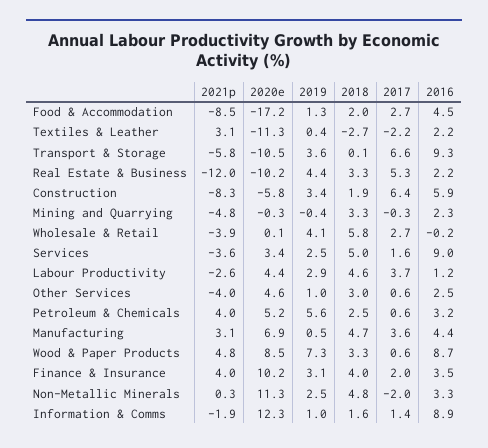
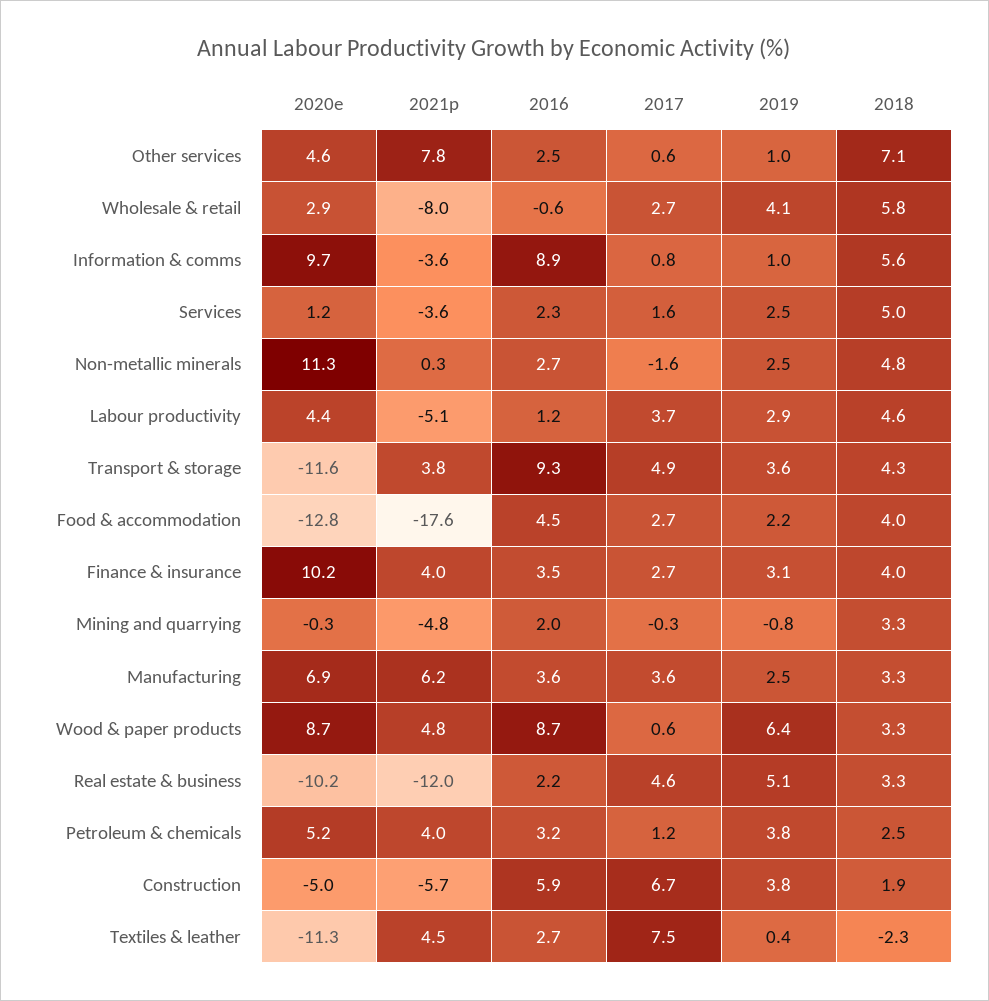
  {
    "2021p": {
-     "Food & Accommodation": -8.5,
+     "Food & Accommodation": -17.6,
-     "Textiles & Leather": 3.1,
+     "Textiles & Leather": 4.5,
-     "Transport & Storage": -5.8,
+     "Transport & Storage": 3.8,
      "Real Estate & Business": -12,
-     "Construction": -8.3,
+     "Construction": -5.7,
      "Mining and Quarrying": -4.8,
-     "Wholesale & Retail": -3.9,
+     "Wholesale & Retail": -8,
      "Services": -3.6,
-     "Labour Productivity": -2.6,
+     "Labour Productivity": -5.1,
-     "Other Services": -4,
+     "Other Services": 7.8,
      "Petroleum & Chemicals": 4,
-     "Manufacturing": 3.1,
+     "Manufacturing": 6.2,
      "Wood & Paper Products": 4.8,
      "Finance & Insurance": 4,
      "Non-Metallic Minerals": 0.3,
-     "Information & Comms": -1.9
+     "Information & Comms": -3.6
    },
    "2020e": {
-     "Food & Accommodation": -17.2,
+     "Food & Accommodation": -12.8,
      "Textiles & Leather": -11.3,
-     "Transport & Storage": -10.5,
+     "Transport & Storage": -11.6,
      "Real Estate & Business": -10.2,
-     "Construction": -5.8,
+     "Construction": -5,
      "Mining and Quarrying": -0.3,
-     "Wholesale & Retail": 0.1,
+     "Wholesale & Retail": 2.9,
-     "Services": 3.4,
+     "Services": 1.2,
      "Labour Productivity": 4.4,
      "Other Services": 4.6,
      "Petroleum & Chemicals": 5.2,
      "Manufacturing": 6.9,
-     "Wood & Paper Products": 8.5,
+     "Wood & Paper Products": 8.7,
      "Finance & Insurance": 10.2,
      "Non-Metallic Minerals": 11.3,
-     "Information & Comms": 12.3
+     "Information & Comms": 9.7
    },
    "2019": {
-     "Food & Accommodation": 1.3,
+     "Food & Accommodation": 2.2,
      "Textiles & Leather": 0.4,
      "Transport & Storage": 3.6,
-     "Real Estate & Business": 4.4,
+     "Real Estate & Business": 5.1,
-     "Construction": 3.4,
+     "Construction": 3.8,
-     "Mining and Quarrying": -0.4,
+     "Mining and Quarrying": -0.8,
      "Wholesale & Retail": 4.1,
      "Services": 2.5,
      "Labour Productivity": 2.9,
      "Other Services": 1,
-     "Petroleum & Chemicals": 5.6,
+     "Petroleum & Chemicals": 3.8,
-     "Manufacturing": 0.5,
+     "Manufacturing": 2.5,
-     "Wood & Paper Products": 7.3,
+     "Wood & Paper Products": 6.4,
      "Finance & Insurance": 3.1,
      "Non-Metallic Minerals": 2.5,
      "Information & Comms": 1
    },
    "2018": {
-     "Food & Accommodation": 2,
+     "Food & Accommodation": 4,
-     "Textiles & Leather": -2.7,
+     "Textiles & Leather": -2.3,
-     "Transport & Storage": 0.1,
+     "Transport & Storage": 4.3,
      "Real Estate & Business": 3.3,
      "Construction": 1.9,
      "Mining and Quarrying": 3.3,
      "Wholesale & Retail": 5.8,
      "Services": 5,
      "Labour Productivity": 4.6,
-     "Other Services": 3,
+     "Other Services": 7.1,
      "Petroleum & Chemicals": 2.5,
-     "Manufacturing": 4.7,
+     "Manufacturing": 3.3,
      "Wood & Paper Products": 3.3,
      "Finance & Insurance": 4,
      "Non-Metallic Minerals": 4.8,
-     "Information & Comms": 1.6
+     "Information & Comms": 5.6
    },
    "2017": {
      "Food & Accommodation": 2.7,
-     "Textiles & Leather": -2.2,
+     "Textiles & Leather": 7.5,
-     "Transport & Storage": 6.6,
+     "Transport & Storage": 4.9,
-     "Real Estate & Business": 5.3,
+     "Real Estate & Business": 4.6,
-     "Construction": 6.4,
+     "Construction": 6.7,
      "Mining and Quarrying": -0.3,
      "Wholesale & Retail": 2.7,
      "Services": 1.6,
      "Labour Productivity": 3.7,
      "Other Services": 0.6,
-     "Petroleum & Chemicals": 0.6,
+     "Petroleum & Chemicals": 1.2,
      "Manufacturing": 3.6,
      "Wood & Paper Products": 0.6,
-     "Finance & Insurance": 2,
+     "Finance & Insurance": 2.7,
-     "Non-Metallic Minerals": -2,
+     "Non-Metallic Minerals": -1.6,
-     "Information & Comms": 1.4
+     "Information & Comms": 0.8
    },
    "2016": {
      "Food & Accommodation": 4.5,
-     "Textiles & Leather": 2.2,
+     "Textiles & Leather": 2.7,
      "Transport & Storage": 9.3,
      "Real Estate & Business": 2.2,
      "Construction": 5.9,
-     "Mining and Quarrying": 2.3,
+     "Mining and Quarrying": 2,
-     "Wholesale & Retail": -0.2,
+     "Wholesale & Retail": -0.6,
-     "Services": 9,
+     "Services": 2.3,
      "Labour Productivity": 1.2,
      "Other Services": 2.5,
      "Petroleum & Chemicals": 3.2,
-     "Manufacturing": 4.4,
+     "Manufacturing": 3.6,
      "Wood & Paper Products": 8.7,
      "Finance & Insurance": 3.5,
-     "Non-Metallic Minerals": 3.3,
+     "Non-Metallic Minerals": 2.7,
      "Information & Comms": 8.9
    }
  }

